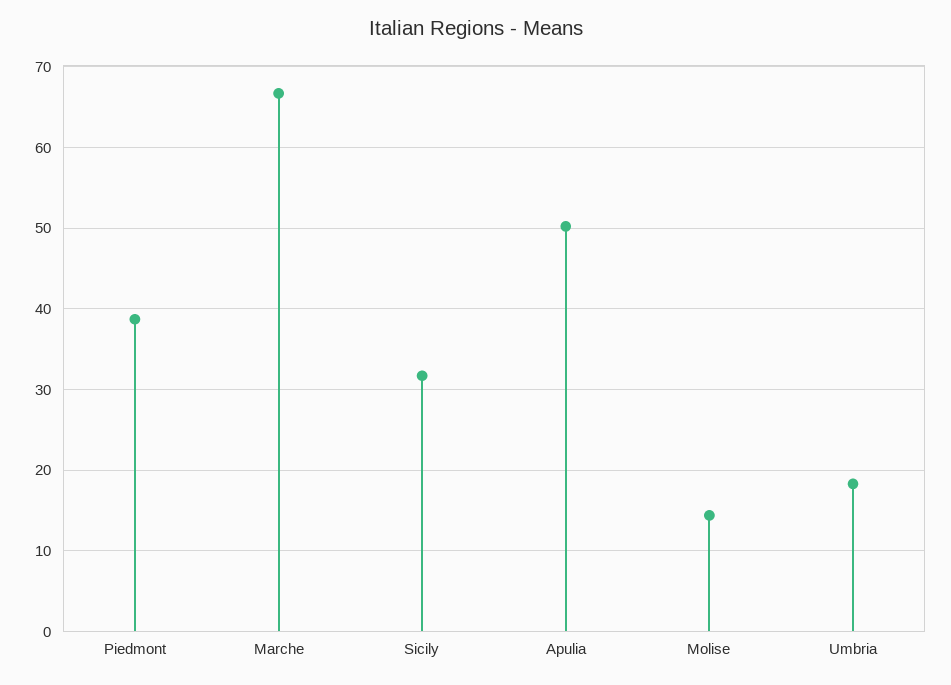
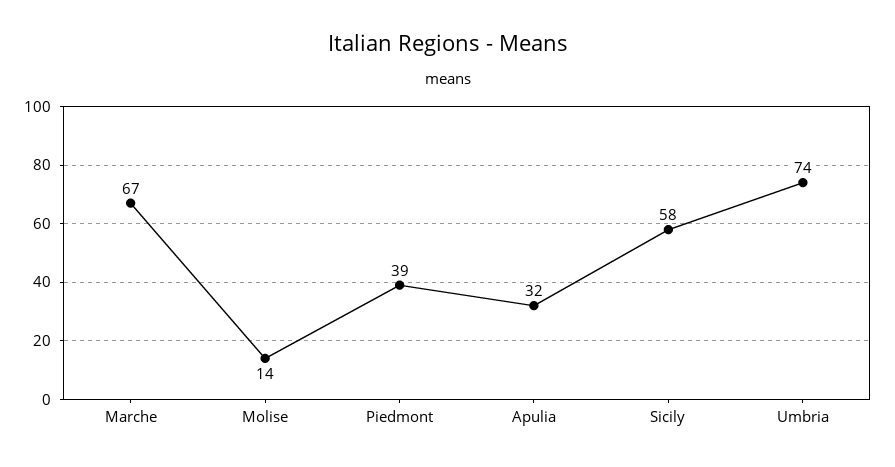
  {
    "Piedmont": 39,
    "Marche": 67,
-   "Sicily": 32,
+   "Sicily": 58,
-   "Apulia": 50,
+   "Apulia": 32,
    "Molise": 14,
-   "Umbria": 18
+   "Umbria": 74
  }

